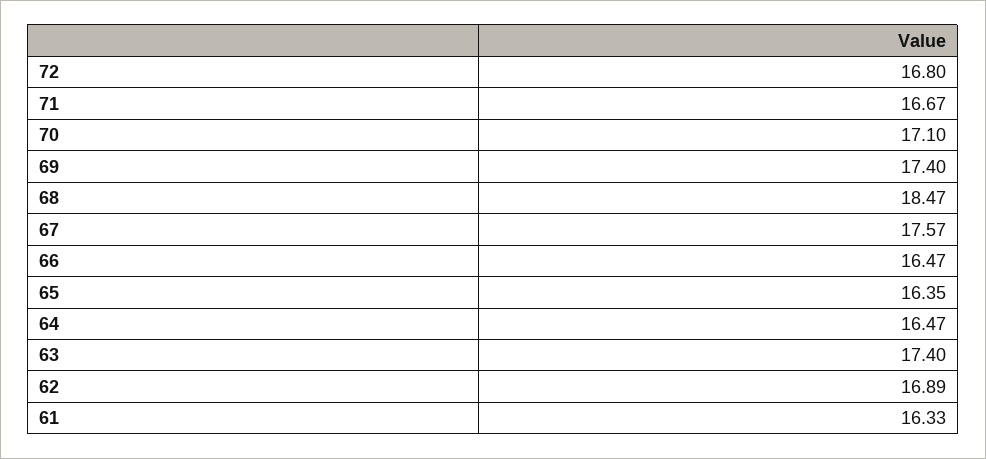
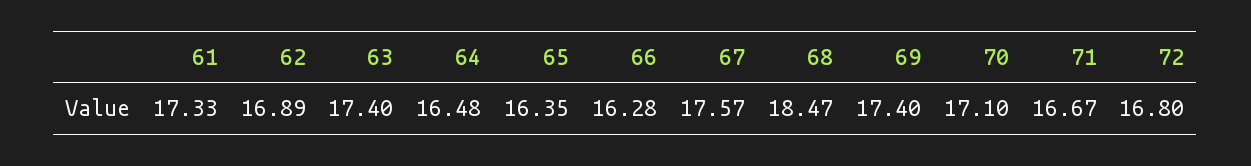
  {
    "72": 16.8,
    "71": 16.67,
    "70": 17.1,
    "69": 17.4,
    "68": 18.47,
    "67": 17.57,
-   "66": 16.47,
+   "66": 16.28,
    "65": 16.35,
-   "64": 16.47,
+   "64": 16.48,
    "63": 17.4,
    "62": 16.89,
-   "61": 16.33
+   "61": 17.33
  }

